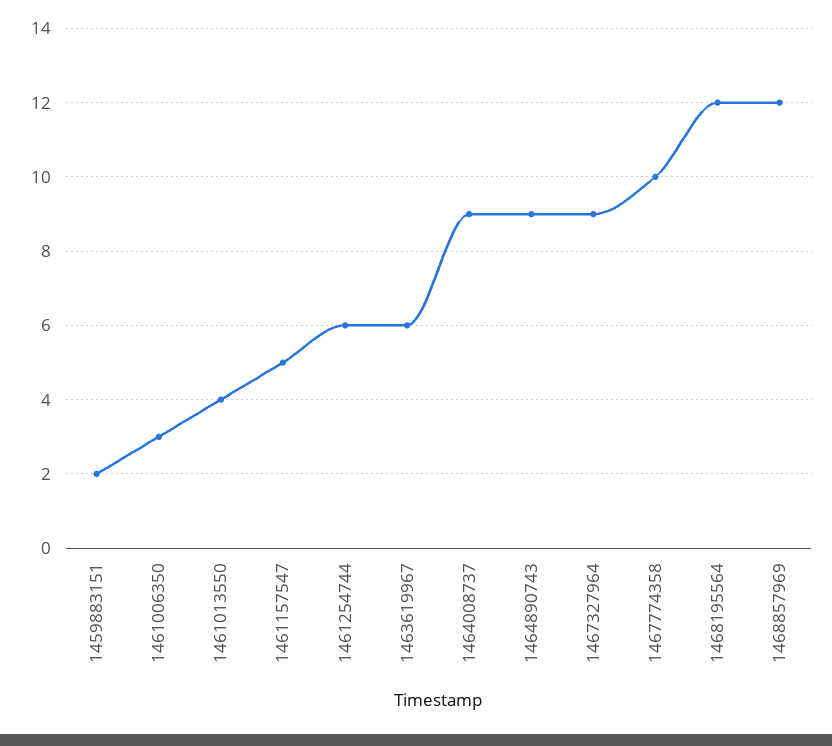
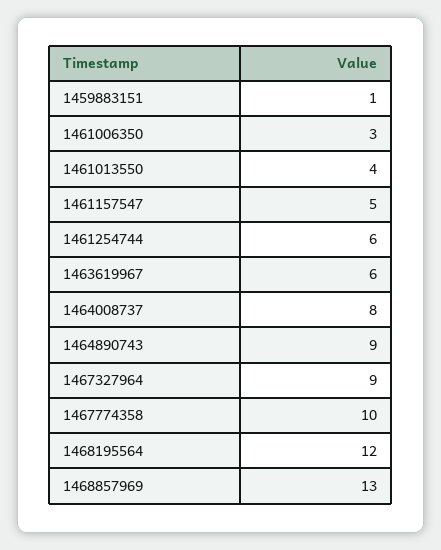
  {
-   "1459883151": 2,
+   "1459883151": 1,
    "1461006350": 3,
    "1461013550": 4,
    "1461157547": 5,
    "1461254744": 6,
    "1463619967": 6,
-   "1464008737": 9,
+   "1464008737": 8,
    "1464890743": 9,
    "1467327964": 9,
    "1467774358": 10,
    "1468195564": 12,
-   "1468857969": 12
+   "1468857969": 13
  }

